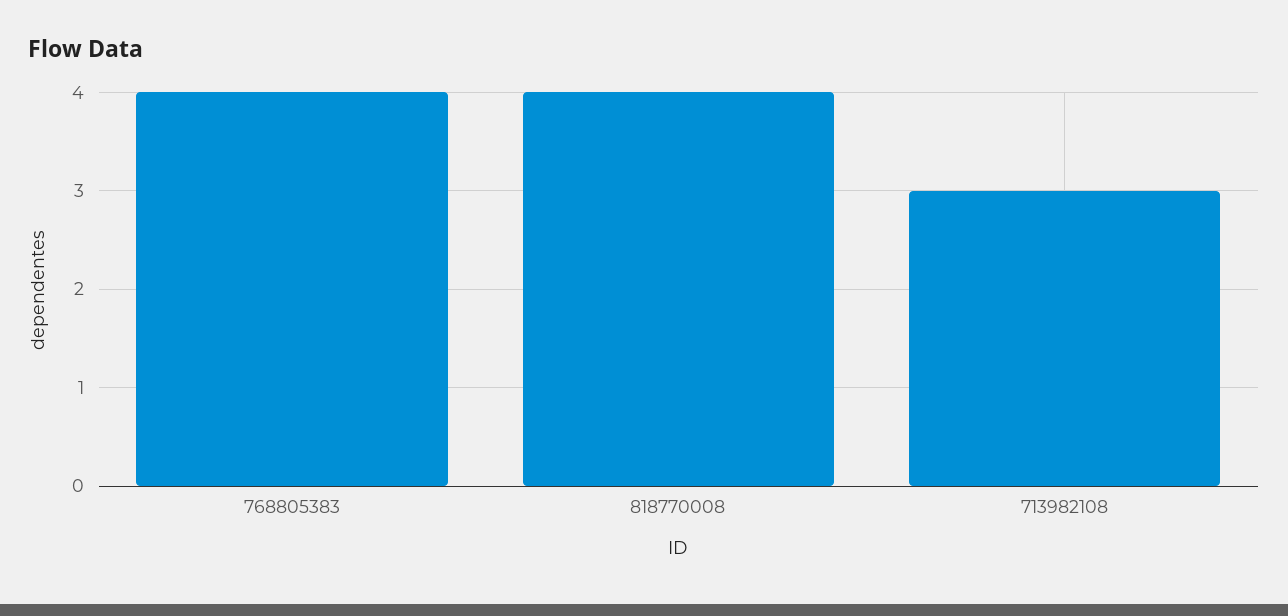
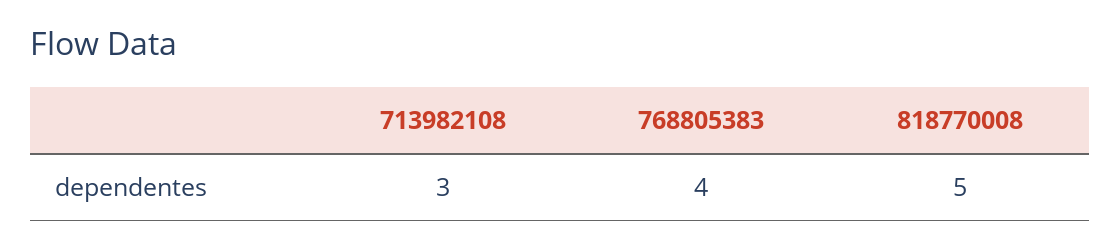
  {
    "768805383": 4,
-   "818770008": 4,
+   "818770008": 5,
    "713982108": 3
  }

